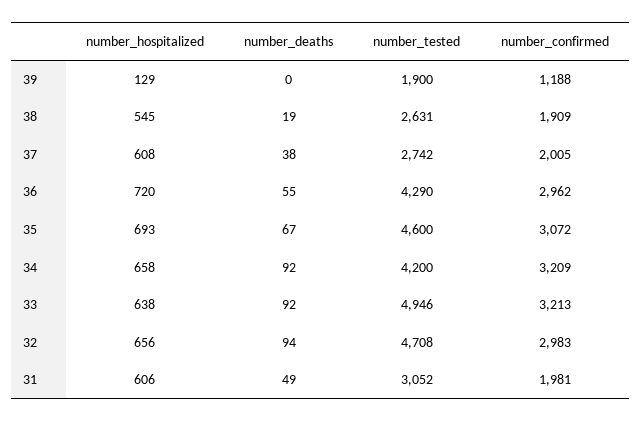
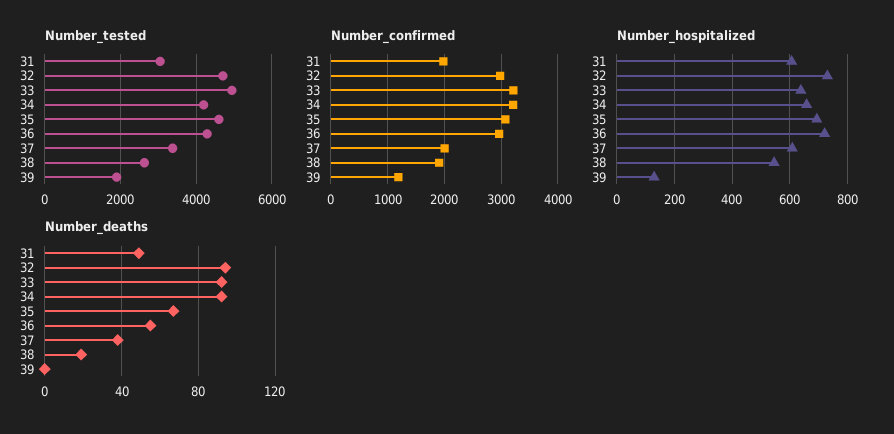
  {
    "number_hospitalized": {
      "39": 129,
      "38": 545,
      "37": 608,
      "36": 720,
      "35": 693,
      "34": 658,
      "33": 638,
-     "32": 656,
+     "32": 725,
      "31": 606
    },
    "number_deaths": {
      "39": 0,
      "38": 19,
      "37": 38,
      "36": 55,
      "35": 67,
      "34": 92,
      "33": 92,
      "32": 94,
      "31": 49
    },
    "number_tested": {
      "39": 1900,
      "38": 2631,
-     "37": 2742,
+     "37": 3400,
      "36": 4290,
      "35": 4600,
      "34": 4200,
      "33": 4946,
      "32": 4708,
      "31": 3052
    },
    "number_confirmed": {
      "39": 1188,
      "38": 1909,
      "37": 2005,
      "36": 2962,
      "35": 3072,
      "34": 3209,
      "33": 3213,
      "32": 2983,
      "31": 1981
    }
  }

